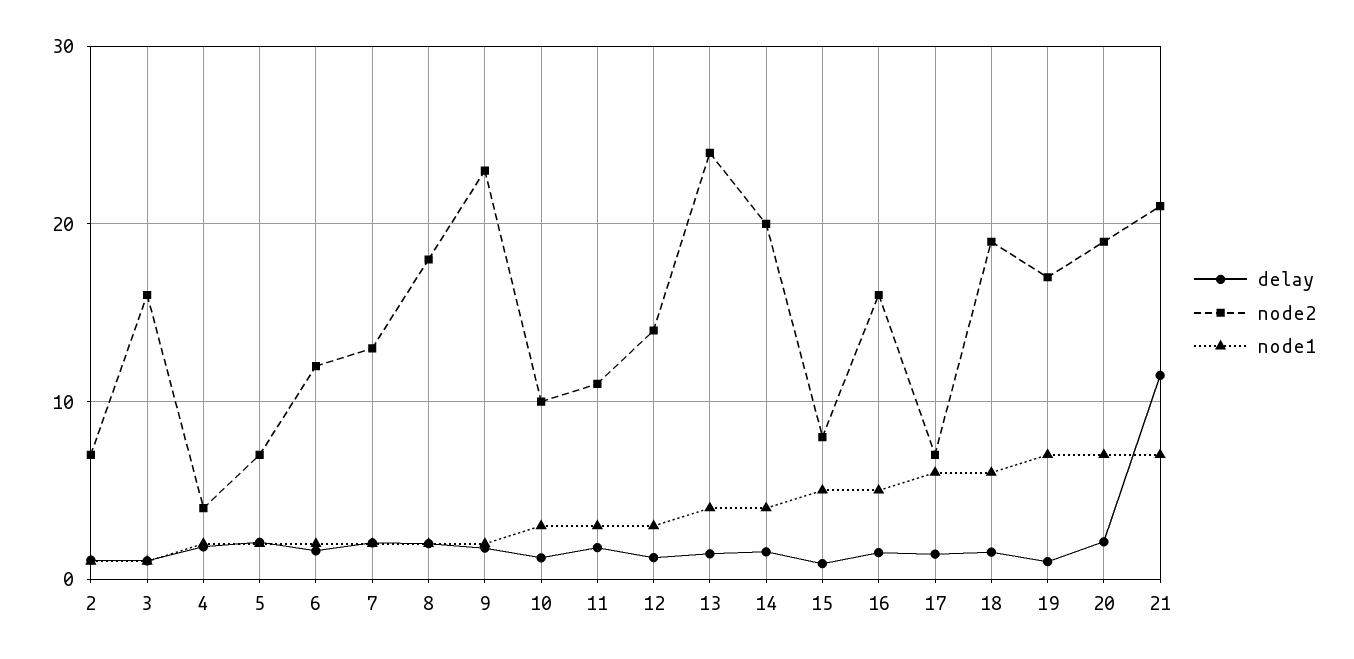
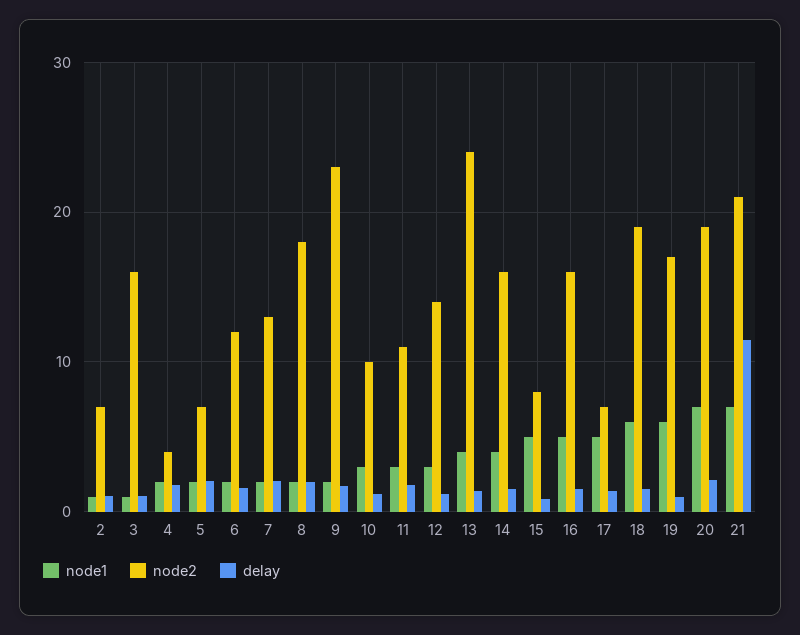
  {
    "delay": {
      "2": 1,
      "3": 1,
      "4": 2,
      "5": 2,
      "6": 2,
      "7": 2,
      "8": 2,
      "9": 2,
      "10": 1,
      "11": 2,
      "12": 1,
      "13": 1,
      "14": 2,
      "15": 1,
      "16": 1,
      "17": 1,
      "18": 2,
      "19": 1,
      "20": 2,
      "21": 11
    },
    "node2": {
      "2": 7,
      "3": 16,
      "4": 4,
      "5": 7,
      "6": 12,
      "7": 13,
      "8": 18,
      "9": 23,
      "10": 10,
      "11": 11,
      "12": 14,
      "13": 24,
-     "14": 20,
+     "14": 16,
      "15": 8,
      "16": 16,
      "17": 7,
      "18": 19,
      "19": 17,
      "20": 19,
      "21": 21
    },
    "node1": {
      "2": 1,
      "3": 1,
      "4": 2,
      "5": 2,
      "6": 2,
      "7": 2,
      "8": 2,
      "9": 2,
      "10": 3,
      "11": 3,
      "12": 3,
      "13": 4,
      "14": 4,
      "15": 5,
      "16": 5,
-     "17": 6,
+     "17": 5,
      "18": 6,
-     "19": 7,
+     "19": 6,
      "20": 7,
      "21": 7
    }
  }

